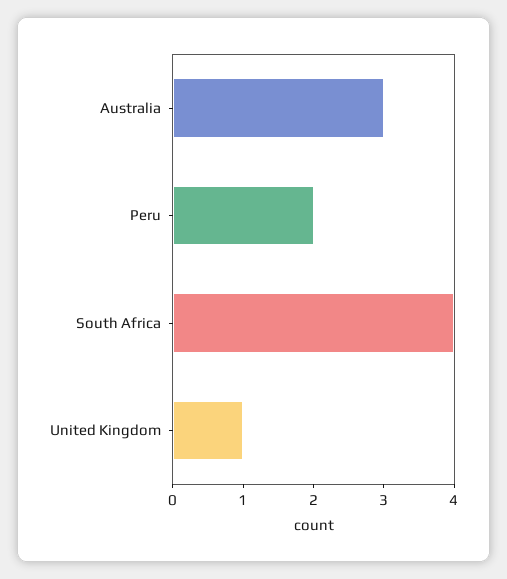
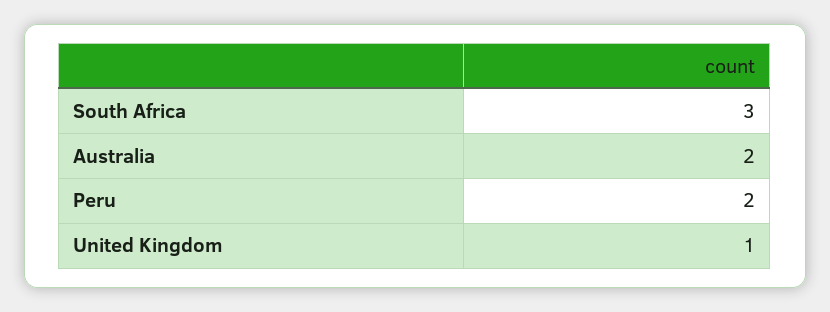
  {
-   "Australia": 3,
+   "Australia": 2,
    "Peru": 2,
-   "South Africa": 4,
+   "South Africa": 3,
    "United Kingdom": 1
  }

